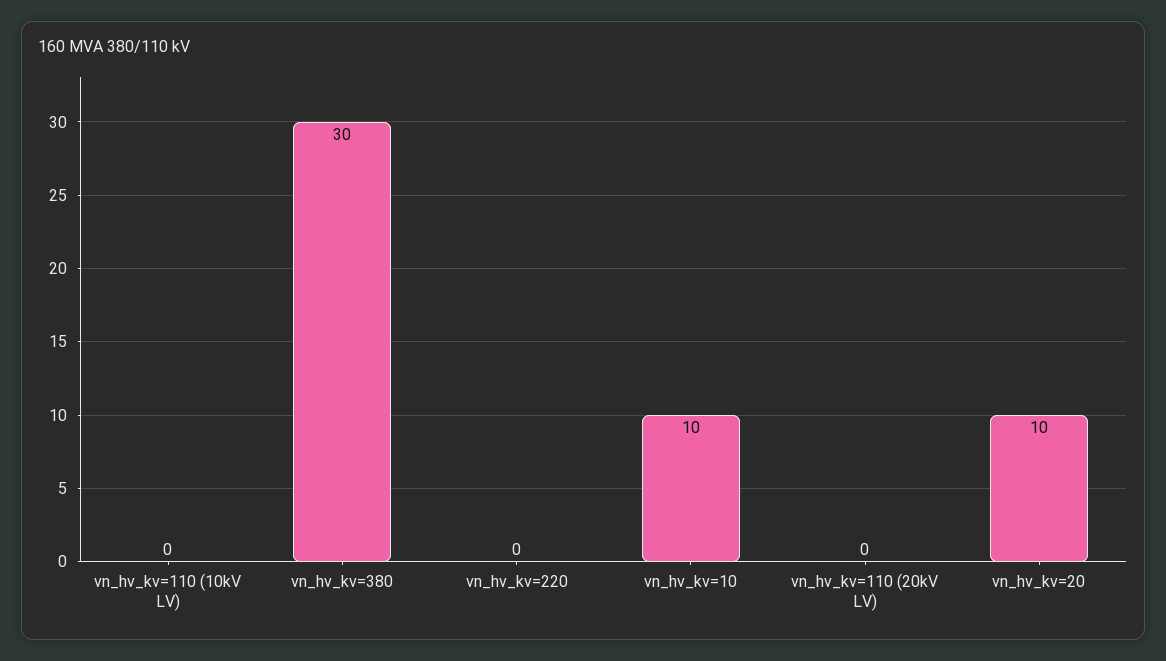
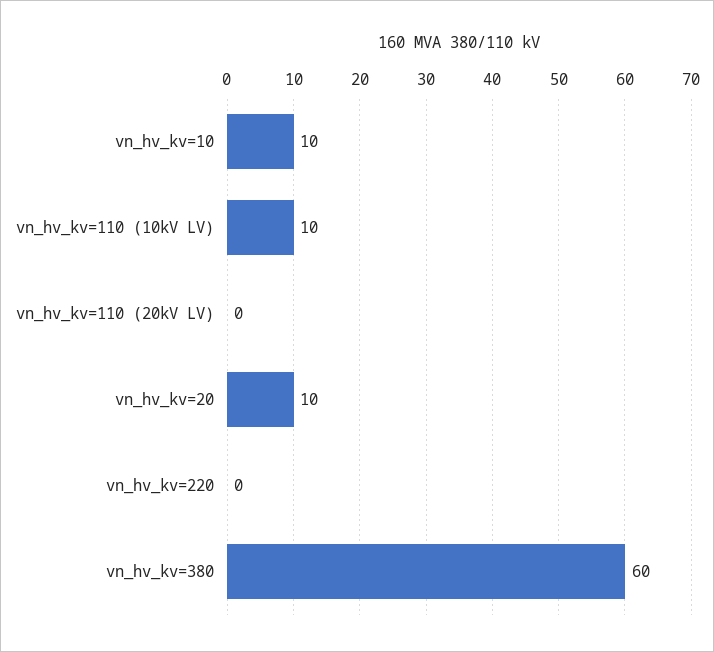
  {
-   "vn_hv_kv=110 (10kV LV)": 0,
+   "vn_hv_kv=110 (10kV LV)": 10,
-   "vn_hv_kv=380": 30,
+   "vn_hv_kv=380": 60,
    "vn_hv_kv=220": 0,
    "vn_hv_kv=10": 10,
    "vn_hv_kv=110 (20kV LV)": 0,
    "vn_hv_kv=20": 10
  }

